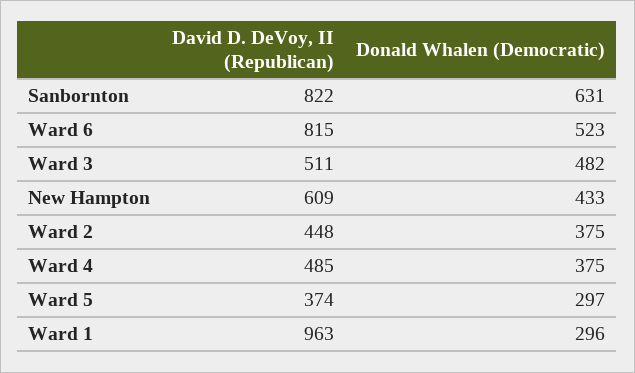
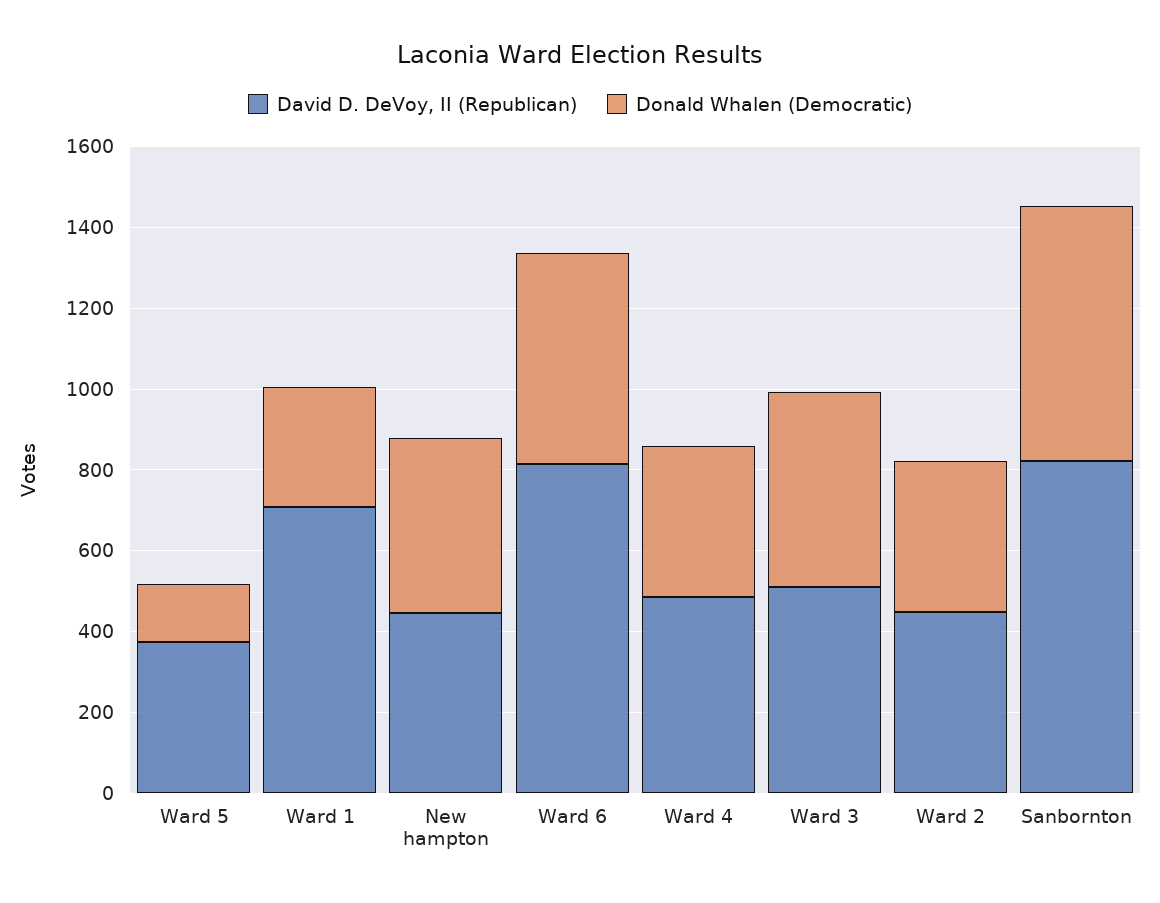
  {
    "David D. DeVoy, II (Republican)": {
      "Sanbornton": 822,
      "Ward 6": 815,
      "Ward 3": 511,
-     "New Hampton": 609,
+     "New Hampton": 450,
      "Ward 2": 448,
      "Ward 4": 485,
      "Ward 5": 374,
-     "Ward 1": 963
+     "Ward 1": 700
    },
    "Donald Whalen (Democratic)": {
      "Sanbornton": 631,
      "Ward 6": 523,
      "Ward 3": 482,
      "New Hampton": 433,
      "Ward 2": 375,
      "Ward 4": 375,
-     "Ward 5": 297,
+     "Ward 5": 150,
      "Ward 1": 296
    }
  }

